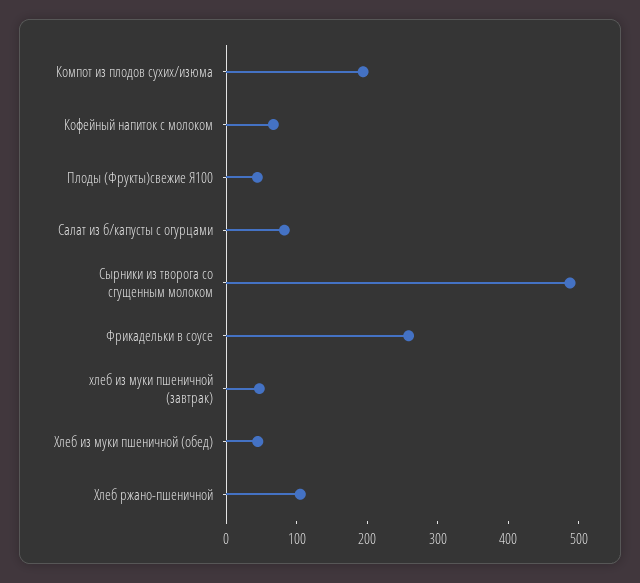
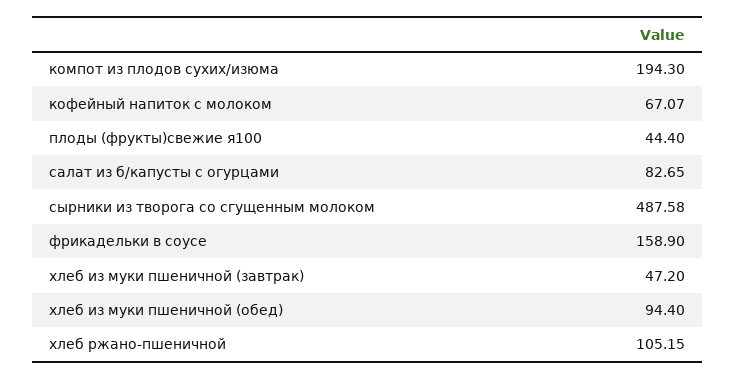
  {
    "Компот из плодов сухих/изюма": 194.3,
    "Кофейный напиток с молоком": 67.07,
    "Плоды (Фрукты)свежие Я100": 44.4,
    "Салат из б/капусты с огурцами": 82.65,
    "Сырники из творога со сгущенным молоком": 487.58,
-   "Фрикадельки в соусе": 260,
+   "Фрикадельки в соусе": 158.9,
    "хлеб из муки пшеничной (завтрак)": 47.2,
-   "Хлеб из муки пшеничной (обед)": 40,
+   "Хлеб из муки пшеничной (обед)": 94.4,
    "Хлеб ржано-пшеничной": 105.15
  }

